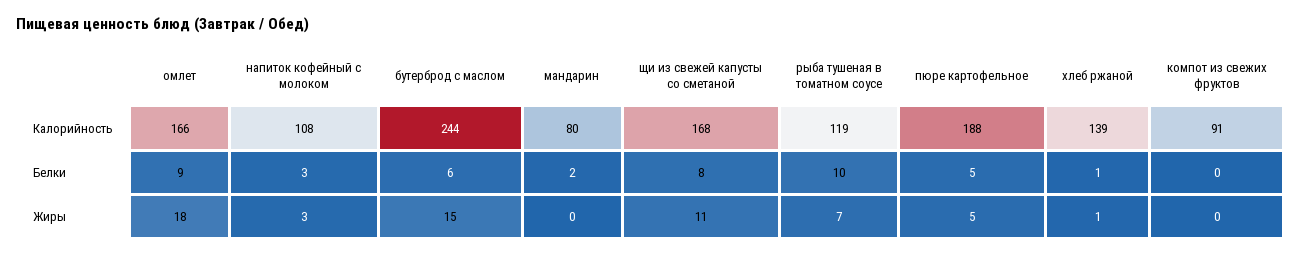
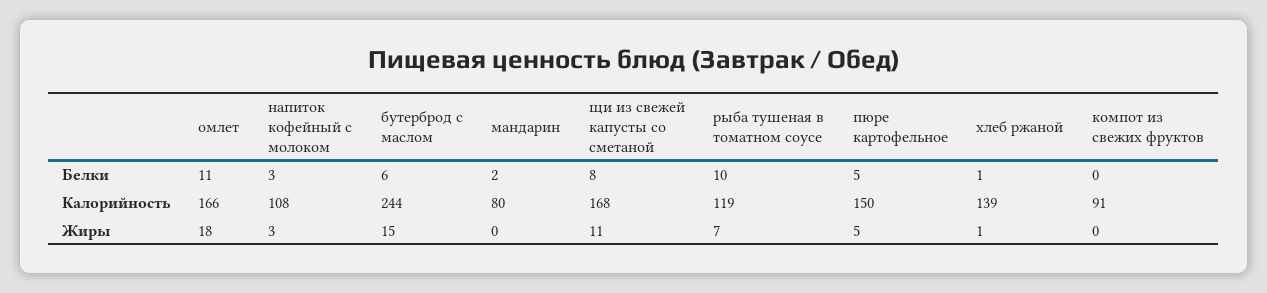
  {
    "омлет": {
      "Калорийность": 166,
-     "Белки": 9,
+     "Белки": 11,
      "Жиры": 18
    },
    "напиток кофейный с молоком": {
      "Калорийность": 108,
      "Белки": 3,
      "Жиры": 3
    },
    "бутерброд с маслом": {
      "Калорийность": 244,
      "Белки": 6,
      "Жиры": 15
    },
    "мандарин": {
      "Калорийность": 80,
      "Белки": 2,
      "Жиры": 0
    },
    "щи из свежей капусты со сметаной": {
      "Калорийность": 168,
      "Белки": 8,
      "Жиры": 11
    },
    "рыба тушеная в томатном соусе": {
      "Калорийность": 119,
      "Белки": 10,
      "Жиры": 7
    },
    "пюре картофельное": {
-     "Калорийность": 188,
+     "Калорийность": 150,
      "Белки": 5,
      "Жиры": 5
    },
    "хлеб ржаной": {
      "Калорийность": 139,
      "Белки": 1,
      "Жиры": 1
    },
    "компот из свежих фруктов": {
      "Калорийность": 91,
      "Белки": 0,
      "Жиры": 0
    }
  }

